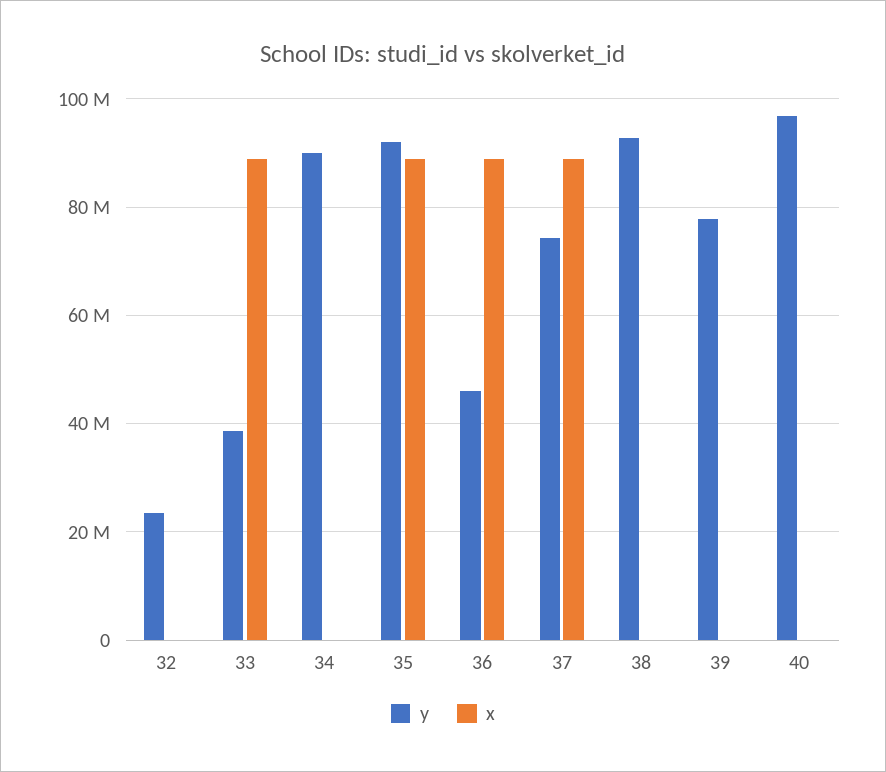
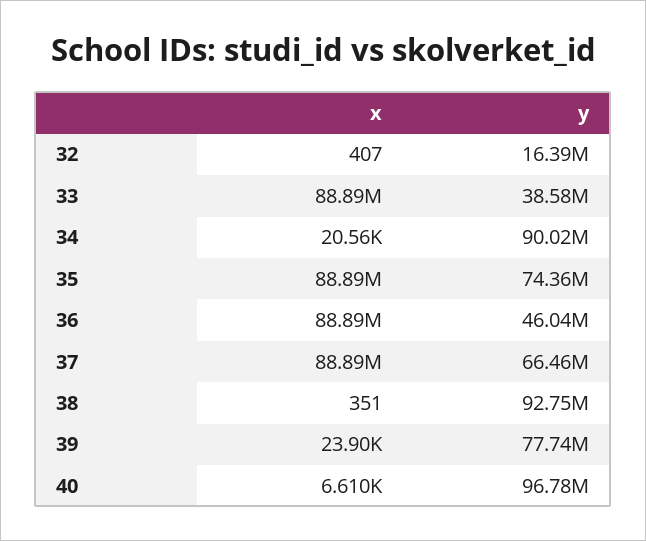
  {
    "y": {
-     "32": 24000000,
+     "32": 16390000,
      "33": 38580000,
      "34": 90020000,
-     "35": 92000000,
+     "35": 74360000,
      "36": 46040000,
-     "37": 74000000,
+     "37": 66460000,
      "38": 92750000,
      "39": 77740000,
      "40": 96780000
    },
    "x": {
      "32": 407,
      "33": 88890000,
      "34": 20560,
      "35": 88890000,
      "36": 88890000,
      "37": 88890000,
      "38": 351,
      "39": 23900,
      "40": 6610
    }
  }

